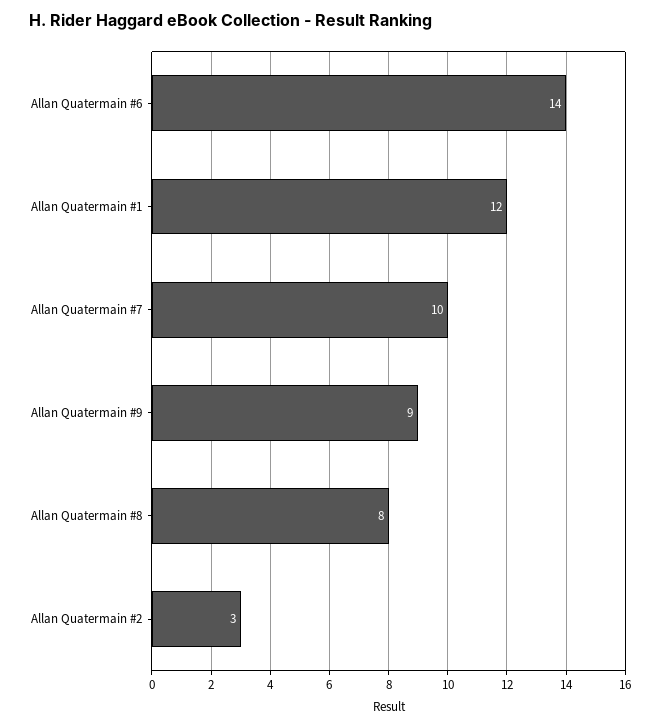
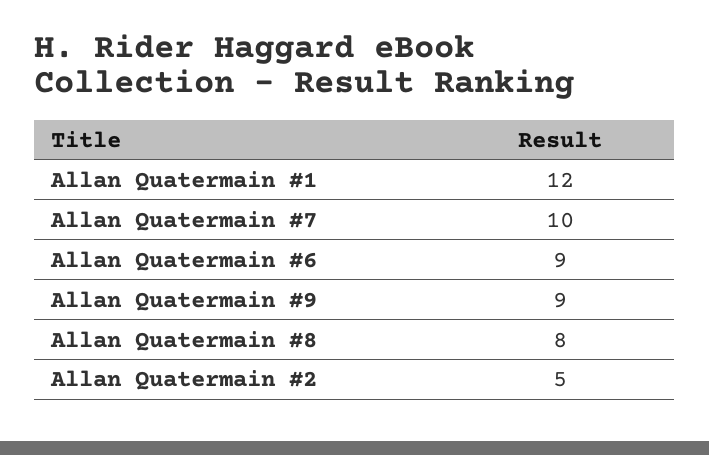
  {
-   "Allan Quatermain #6": 14,
+   "Allan Quatermain #6": 9,
    "Allan Quatermain #1": 12,
    "Allan Quatermain #7": 10,
    "Allan Quatermain #9": 9,
    "Allan Quatermain #8": 8,
-   "Allan Quatermain #2": 3
+   "Allan Quatermain #2": 5
  }

